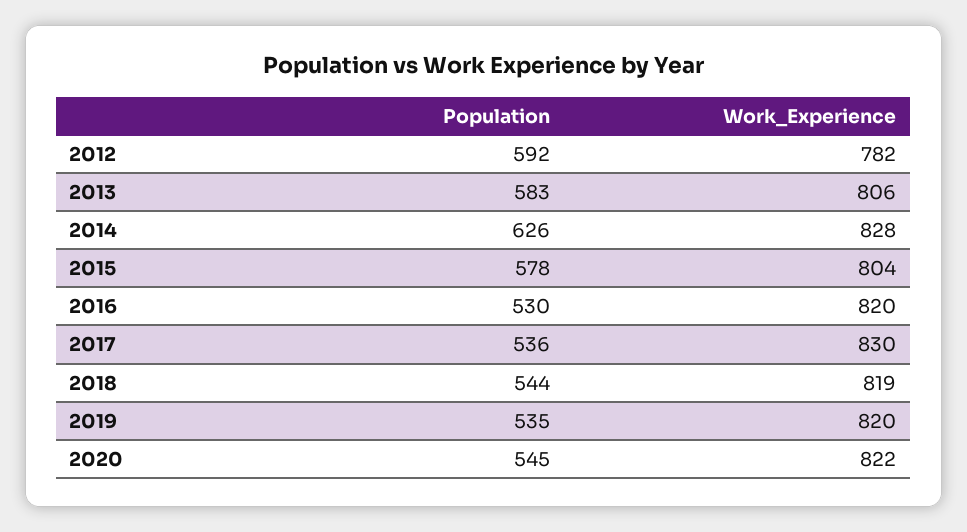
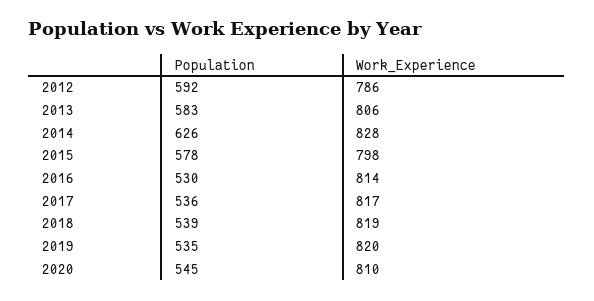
  {
    "Population": {
      "2012": 592,
      "2013": 583,
      "2014": 626,
      "2015": 578,
      "2016": 530,
      "2017": 536,
-     "2018": 544,
+     "2018": 539,
      "2019": 535,
      "2020": 545
    },
    "Work_Experience": {
-     "2012": 782,
+     "2012": 786,
      "2013": 806,
      "2014": 828,
-     "2015": 804,
+     "2015": 798,
-     "2016": 820,
+     "2016": 814,
-     "2017": 830,
+     "2017": 817,
      "2018": 819,
      "2019": 820,
-     "2020": 822
+     "2020": 810
    }
  }

